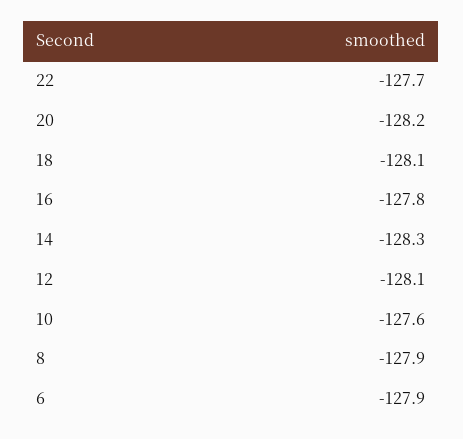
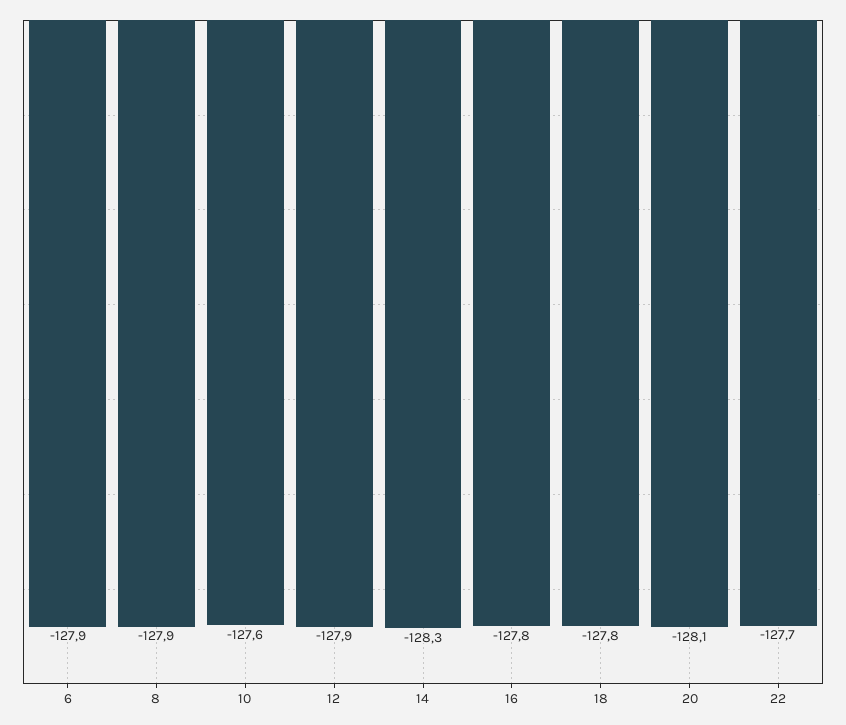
  {
    "22": -127.7,
-   "20": -128.2,
+   "20": -128.1,
-   "18": -128.1,
+   "18": -127.8,
    "16": -127.8,
    "14": -128.3,
-   "12": -128.1,
+   "12": -127.9,
    "10": -127.6,
    "8": -127.9,
    "6": -127.9
  }

